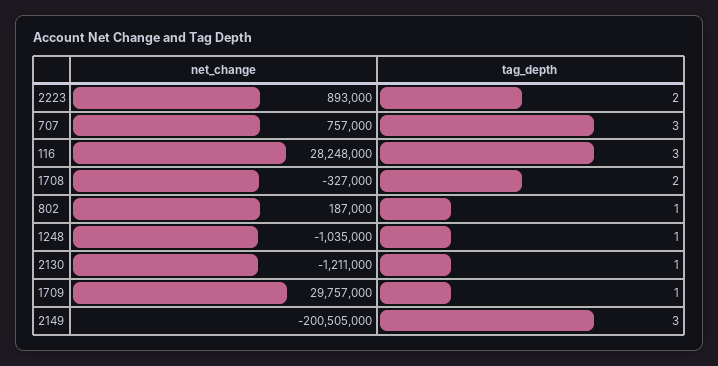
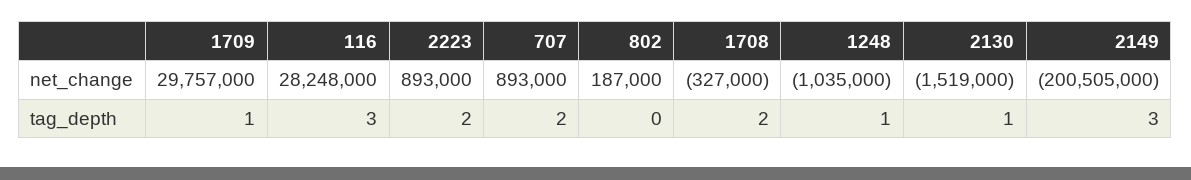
  {
    "net_change": {
      "2223": 893000,
-     "707": 757000,
+     "707": 893000,
      "116": 28248000,
      "1708": -327000,
      "802": 187000,
      "1248": -1035000,
-     "2130": -1211000,
+     "2130": -1519000,
      "1709": 29757000,
      "2149": -200505000
    },
    "tag_depth": {
      "2223": 2,
-     "707": 3,
+     "707": 2,
      "116": 3,
      "1708": 2,
-     "802": 1,
+     "802": 0,
      "1248": 1,
      "2130": 1,
      "1709": 1,
      "2149": 3
    }
  }

